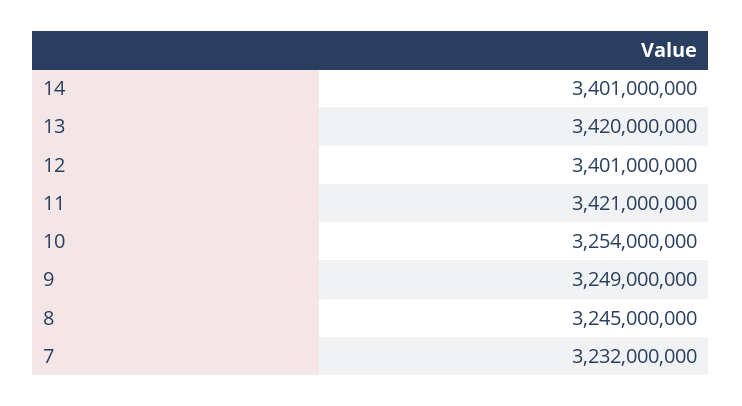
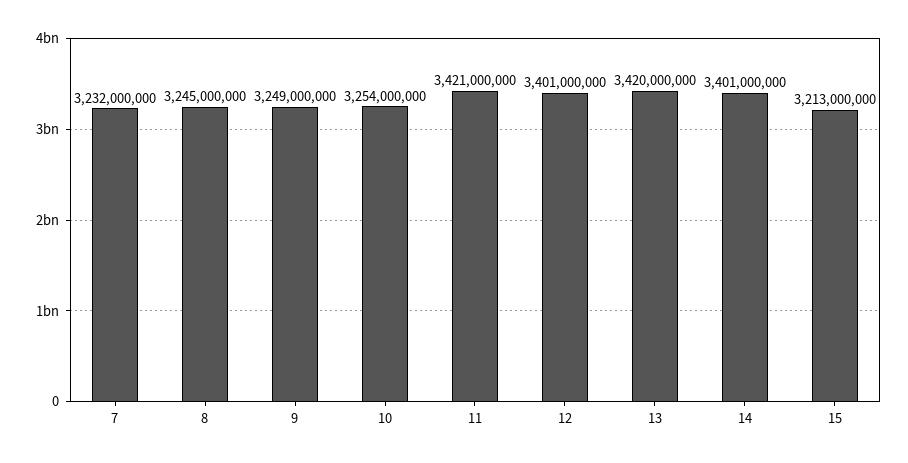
  {
    "14": 3401000000,
    "13": 3420000000,
    "12": 3401000000,
    "11": 3421000000,
    "10": 3254000000,
    "9": 3249000000,
    "8": 3245000000,
-   "7": 3232000000
+   "7": 3232000000,
+   "15": 3213000000
  }

